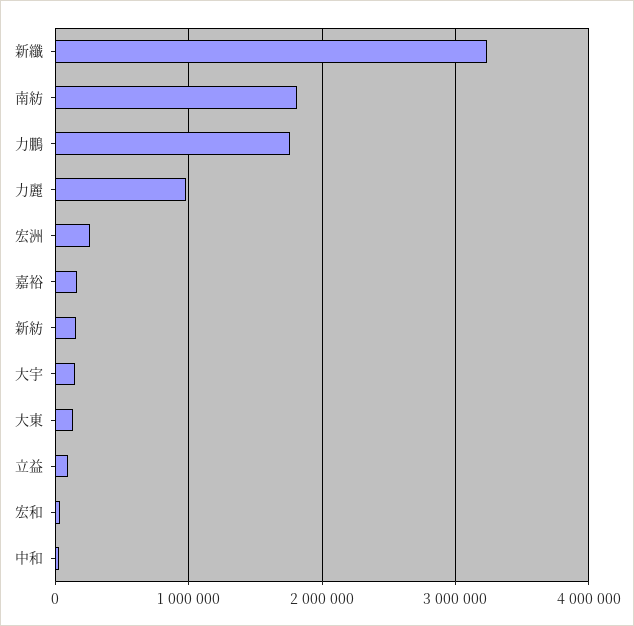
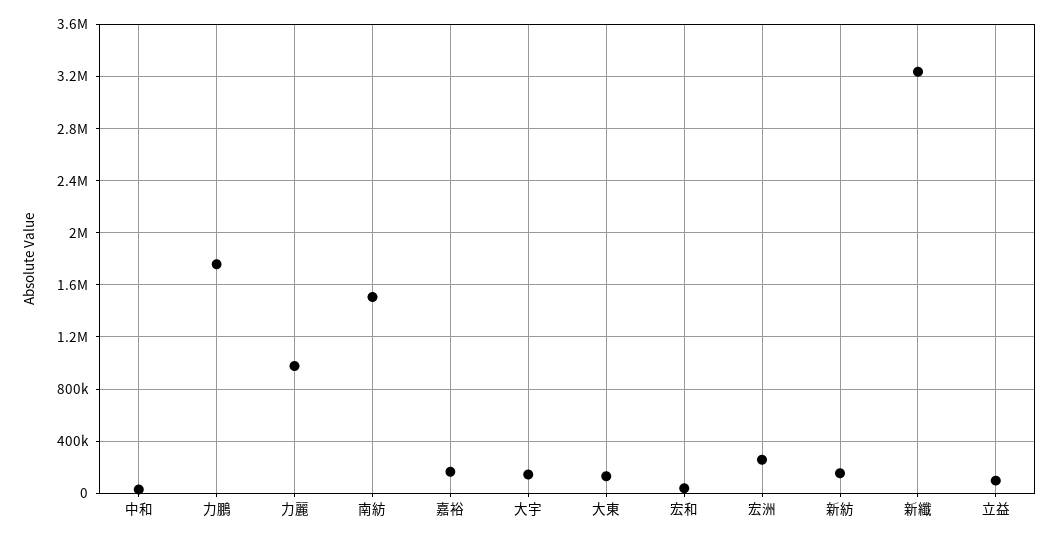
  {
    "新纖": 3250000,
-   "南紡": 1800000,
+   "南紡": 1500000,
    "力鵬": 1750000,
    "力麗": 1000000,
    "宏洲": 250000,
    "嘉裕": 150000,
    "新紡": 150000,
    "大宇": 150000,
    "大東": 150000,
    "立益": 100000,
    "宏和": 50000,
    "中和": 50000
  }

